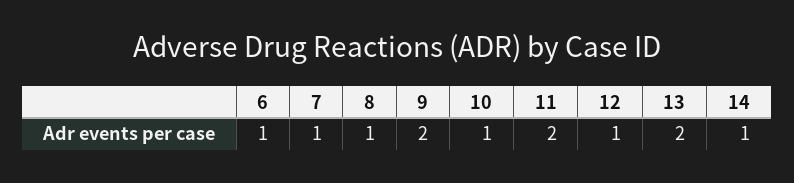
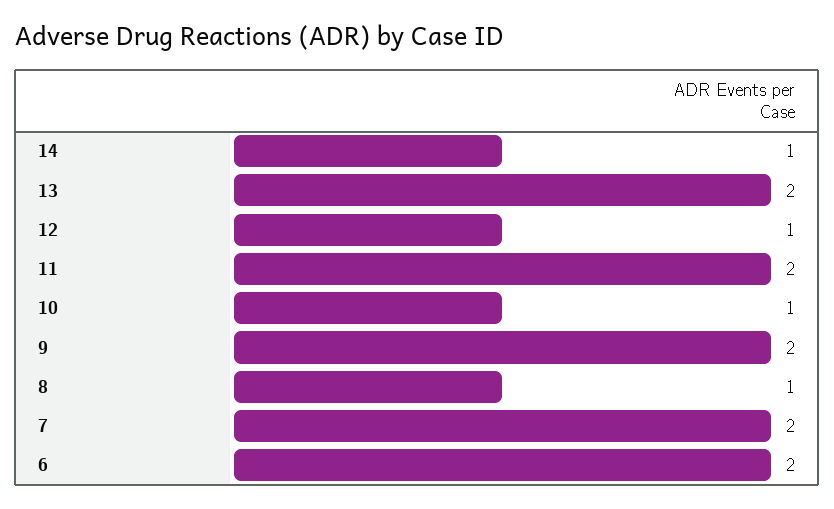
  {
-   "6": 1,
+   "6": 2,
-   "7": 1,
+   "7": 2,
    "8": 1,
    "9": 2,
    "10": 1,
    "11": 2,
    "12": 1,
    "13": 2,
    "14": 1
  }

